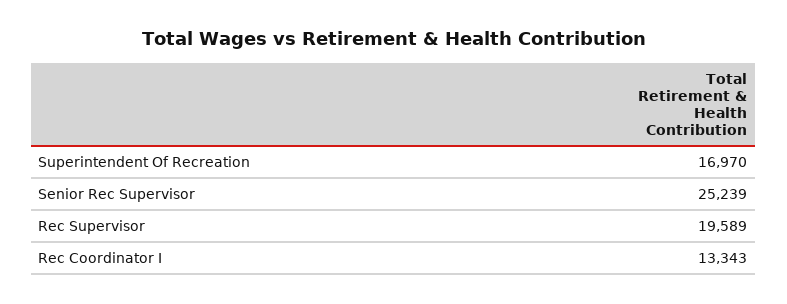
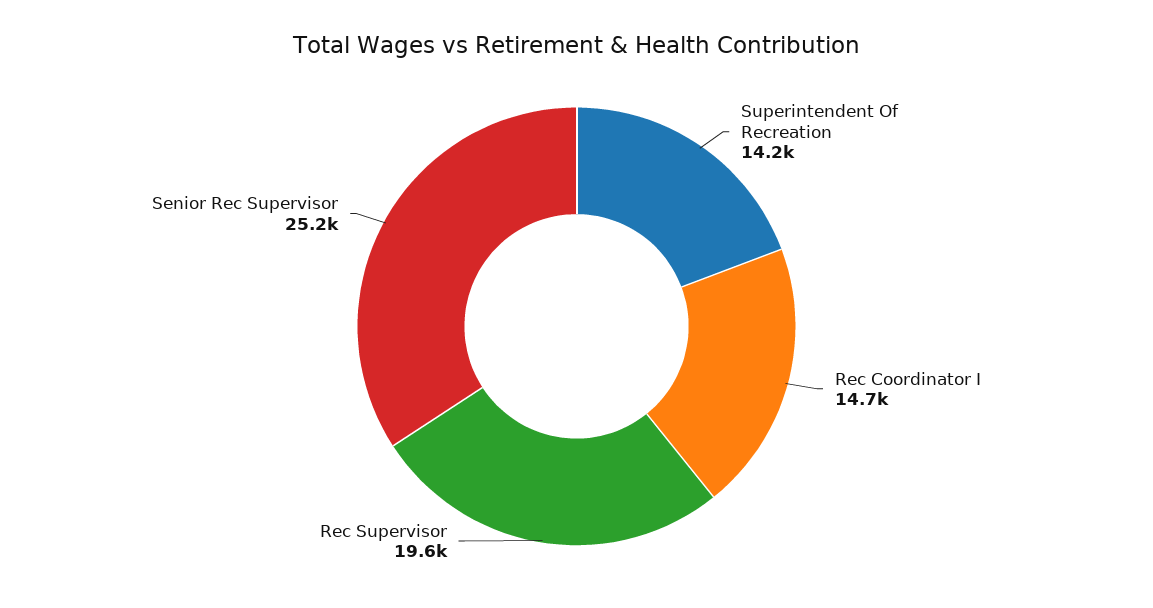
  {
-   "Superintendent Of Recreation": 16970,
+   "Superintendent Of Recreation": 14200,
    "Senior Rec Supervisor": 25239,
    "Rec Supervisor": 19589,
-   "Rec Coordinator I": 13343
+   "Rec Coordinator I": 14700
  }

